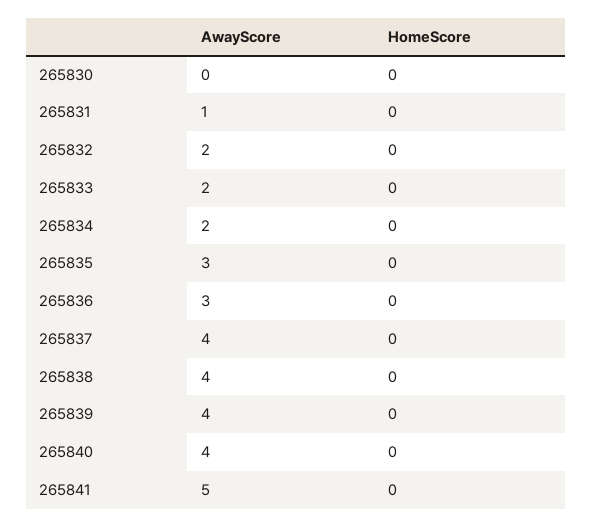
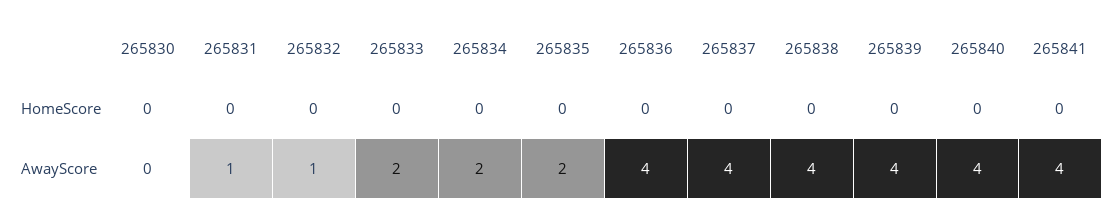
  {
    "AwayScore": {
      "265830": 0,
      "265831": 1,
-     "265832": 2,
+     "265832": 1,
      "265833": 2,
      "265834": 2,
-     "265835": 3,
+     "265835": 2,
-     "265836": 3,
+     "265836": 4,
      "265837": 4,
      "265838": 4,
      "265839": 4,
      "265840": 4,
-     "265841": 5
+     "265841": 4
    },
    "HomeScore": {
      "265830": 0,
      "265831": 0,
      "265832": 0,
      "265833": 0,
      "265834": 0,
      "265835": 0,
      "265836": 0,
      "265837": 0,
      "265838": 0,
      "265839": 0,
      "265840": 0,
      "265841": 0
    }
  }

